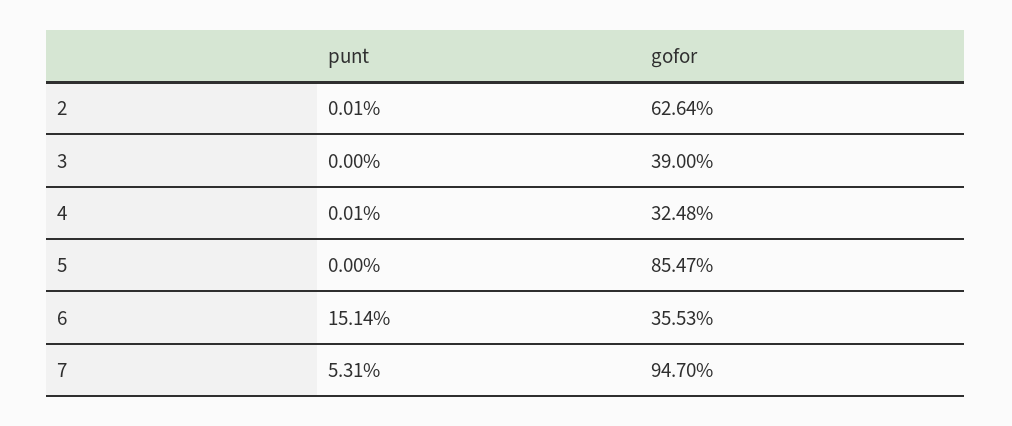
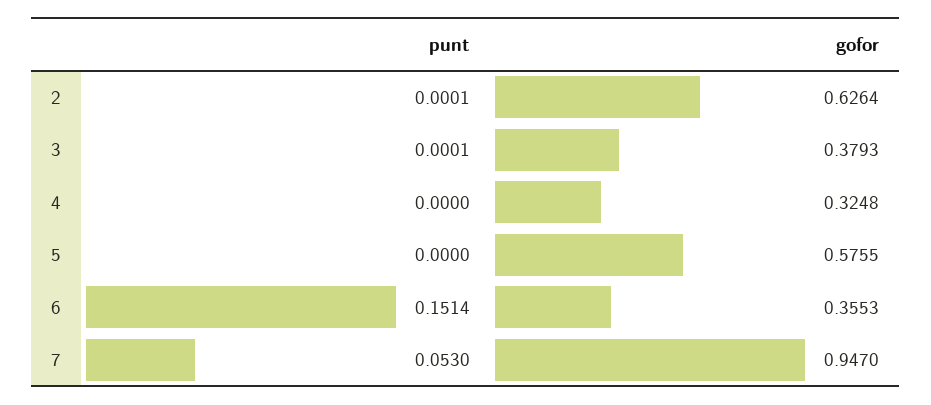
  {
    "punt": {
      "2": 0.0001,
-     "3": 0,
+     "3": 0.0001,
-     "4": 0.0001,
+     "4": 0,
      "5": 0,
      "6": 0.1514,
-     "7": 0.0531
+     "7": 0.053
    },
    "gofor": {
      "2": 0.6264,
-     "3": 0.39,
+     "3": 0.3793,
      "4": 0.3248,
-     "5": 0.8547,
+     "5": 0.5755,
      "6": 0.3553,
      "7": 0.947
    }
  }

